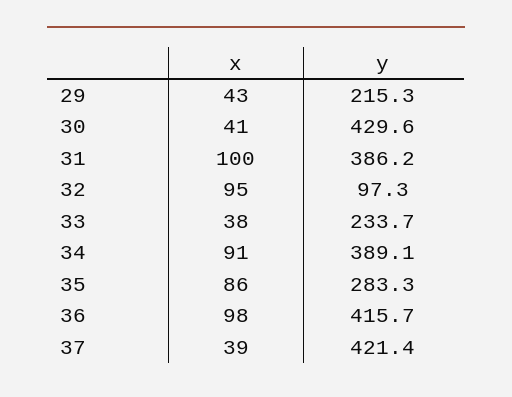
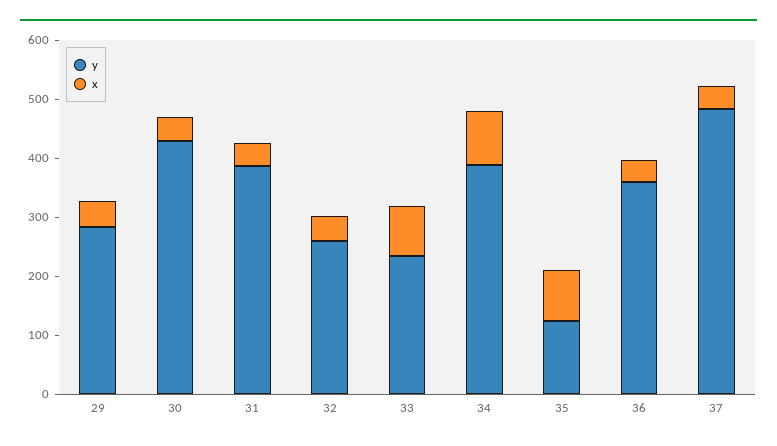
  {
    "x": {
      "29": 43,
      "30": 41,
-     "31": 100,
+     "31": 40,
-     "32": 95,
+     "32": 40,
-     "33": 38,
+     "33": 80,
      "34": 91,
      "35": 86,
-     "36": 98,
+     "36": 40,
      "37": 39
    },
    "y": {
-     "29": 215.3,
+     "29": 280,
      "30": 429.6,
      "31": 386.2,
-     "32": 97.3,
+     "32": 260,
      "33": 233.7,
      "34": 389.1,
-     "35": 283.3,
+     "35": 120,
-     "36": 415.7,
+     "36": 360,
-     "37": 421.4
+     "37": 480
    }
  }

